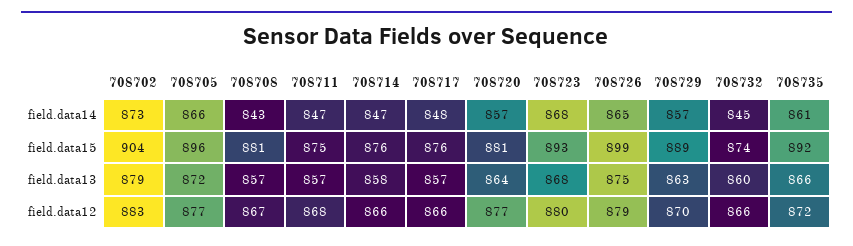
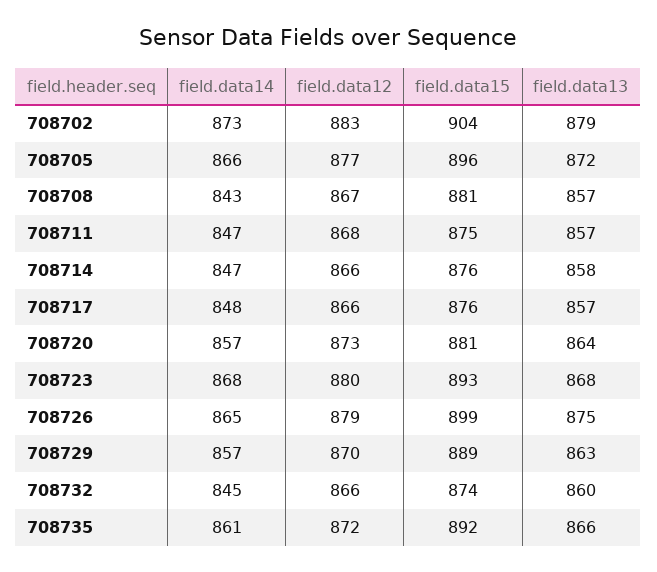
  {
    "708702": {
      "field.data14": 873,
      "field.data15": 904,
      "field.data13": 879,
      "field.data12": 883
    },
    "708705": {
      "field.data14": 866,
      "field.data15": 896,
      "field.data13": 872,
      "field.data12": 877
    },
    "708708": {
      "field.data14": 843,
      "field.data15": 881,
      "field.data13": 857,
      "field.data12": 867
    },
    "708711": {
      "field.data14": 847,
      "field.data15": 875,
      "field.data13": 857,
      "field.data12": 868
    },
    "708714": {
      "field.data14": 847,
      "field.data15": 876,
      "field.data13": 858,
      "field.data12": 866
    },
    "708717": {
      "field.data14": 848,
      "field.data15": 876,
      "field.data13": 857,
      "field.data12": 866
    },
    "708720": {
      "field.data14": 857,
      "field.data15": 881,
      "field.data13": 864,
-     "field.data12": 877
+     "field.data12": 873
    },
    "708723": {
      "field.data14": 868,
      "field.data15": 893,
      "field.data13": 868,
      "field.data12": 880
    },
    "708726": {
      "field.data14": 865,
      "field.data15": 899,
      "field.data13": 875,
      "field.data12": 879
    },
    "708729": {
      "field.data14": 857,
      "field.data15": 889,
      "field.data13": 863,
      "field.data12": 870
    },
    "708732": {
      "field.data14": 845,
      "field.data15": 874,
      "field.data13": 860,
      "field.data12": 866
    },
    "708735": {
      "field.data14": 861,
      "field.data15": 892,
      "field.data13": 866,
      "field.data12": 872
    }
  }

